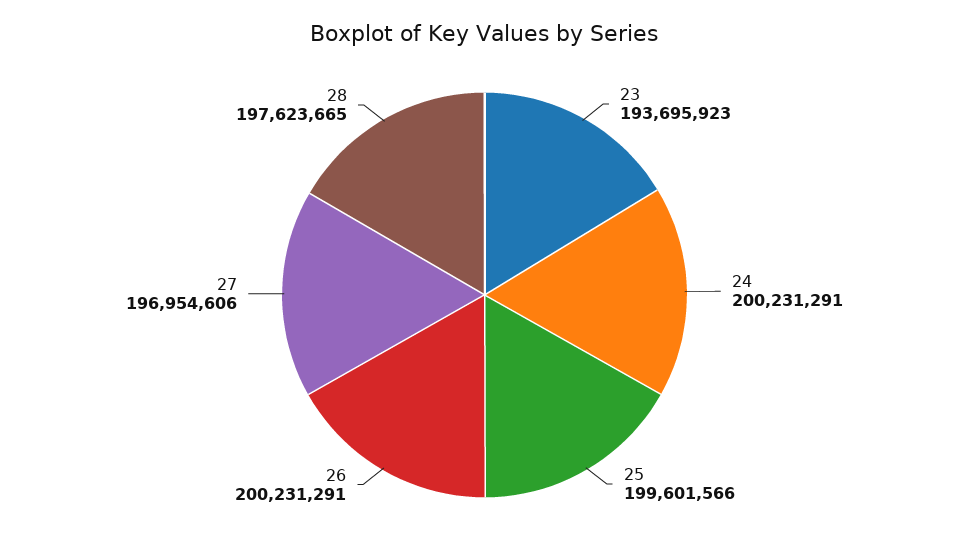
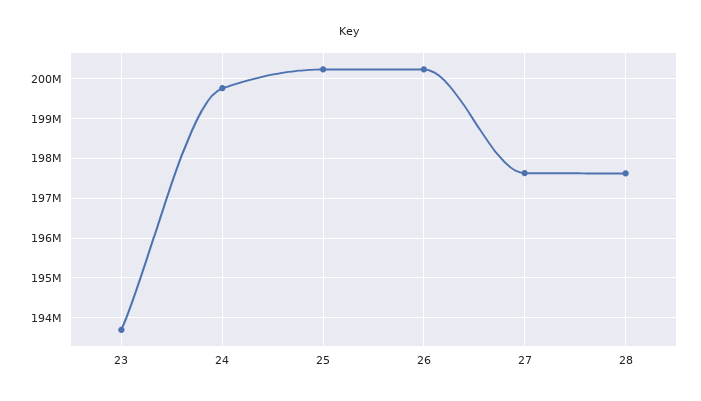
  {
    "23": 193695923,
-   "24": 200231291,
+   "24": 199800000,
-   "25": 199601566,
+   "25": 200200000,
    "26": 200231291,
-   "27": 196954606,
+   "27": 197600000,
    "28": 197623665
  }

